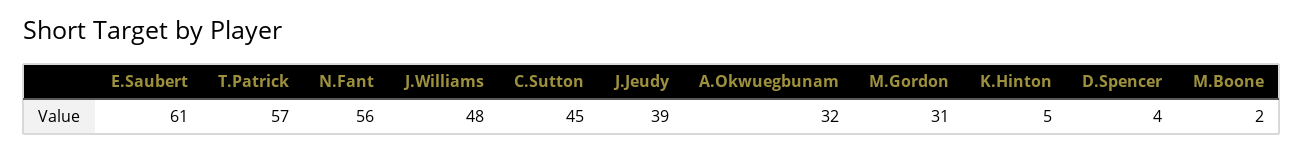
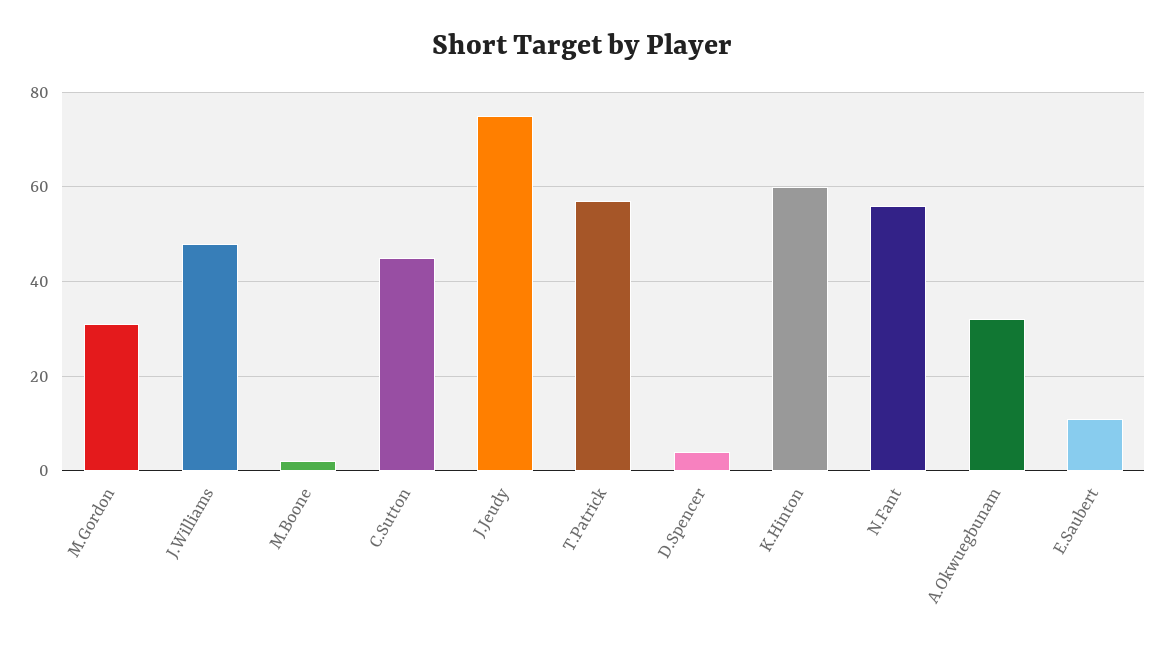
  {
-   "E.Saubert": 61,
+   "E.Saubert": 10,
    "T.Patrick": 57,
    "N.Fant": 56,
    "J.Williams": 48,
    "C.Sutton": 45,
-   "J.Jeudy": 39,
+   "J.Jeudy": 75,
    "A.Okwuegbunam": 32,
    "M.Gordon": 31,
-   "K.Hinton": 5,
+   "K.Hinton": 60,
    "D.Spencer": 4,
    "M.Boone": 2
  }

